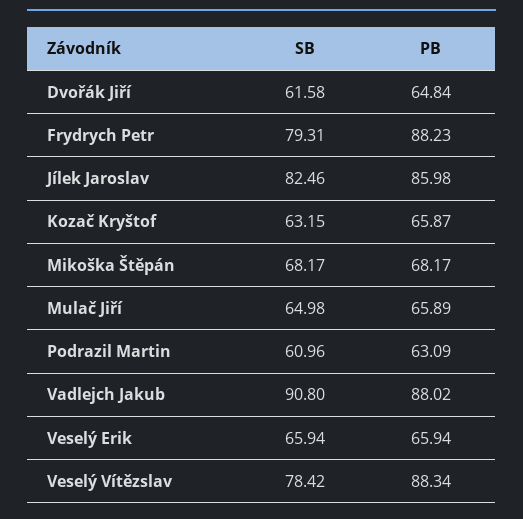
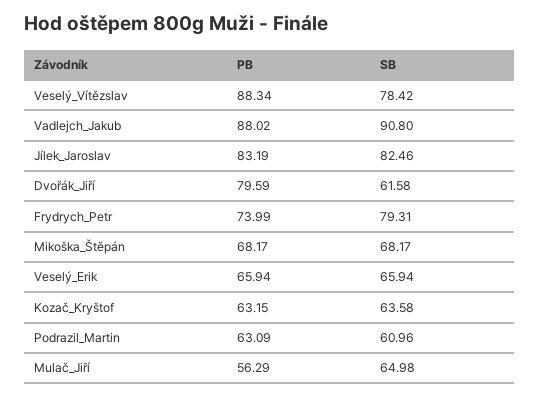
  {
    "SB": {
      "Dvořák Jiří": 61.58,
      "Frydrych Petr": 79.31,
      "Jílek Jaroslav": 82.46,
-     "Kozač Kryštof": 63.15,
+     "Kozač Kryštof": 63.58,
      "Mikoška Štěpán": 68.17,
      "Mulač Jiří": 64.98,
      "Podrazil Martin": 60.96,
      "Vadlejch Jakub": 90.8,
      "Veselý Erik": 65.94,
      "Veselý Vítězslav": 78.42
    },
    "PB": {
-     "Dvořák Jiří": 64.84,
+     "Dvořák Jiří": 79.59,
-     "Frydrych Petr": 88.23,
+     "Frydrych Petr": 73.99,
-     "Jílek Jaroslav": 85.98,
+     "Jílek Jaroslav": 83.19,
-     "Kozač Kryštof": 65.87,
+     "Kozač Kryštof": 63.15,
      "Mikoška Štěpán": 68.17,
-     "Mulač Jiří": 65.89,
+     "Mulač Jiří": 56.29,
      "Podrazil Martin": 63.09,
      "Vadlejch Jakub": 88.02,
      "Veselý Erik": 65.94,
      "Veselý Vítězslav": 88.34
    }
  }

